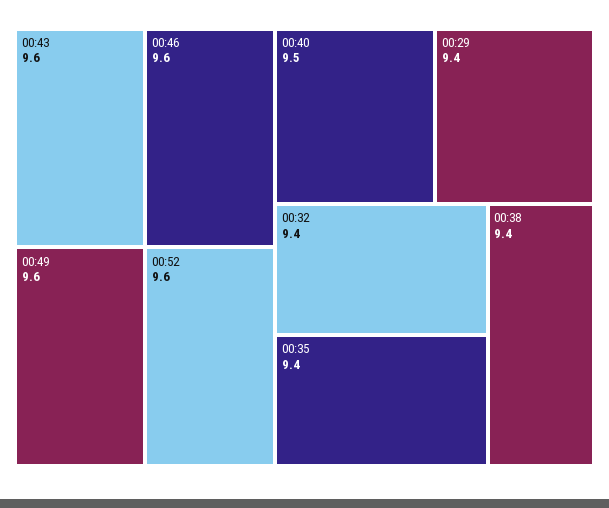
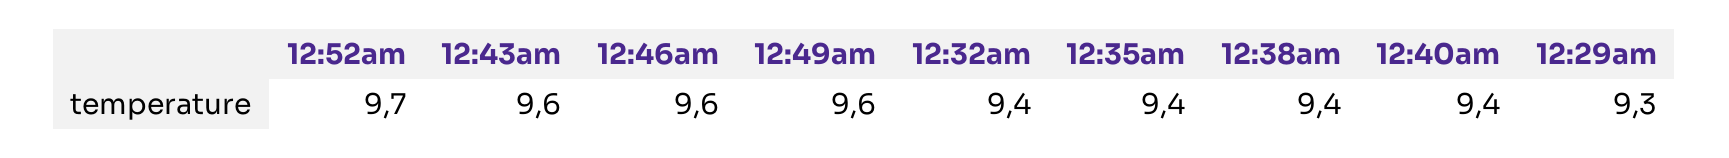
  {
    "00:43": 9.6,
    "00:46": 9.6,
    "00:49": 9.6,
-   "00:52": 9.6,
+   "00:52": 9.7,
-   "00:40": 9.5,
+   "00:40": 9.4,
-   "00:29": 9.4,
+   "00:29": 9.3,
    "00:32": 9.4,
    "00:35": 9.4,
    "00:38": 9.4
  }

